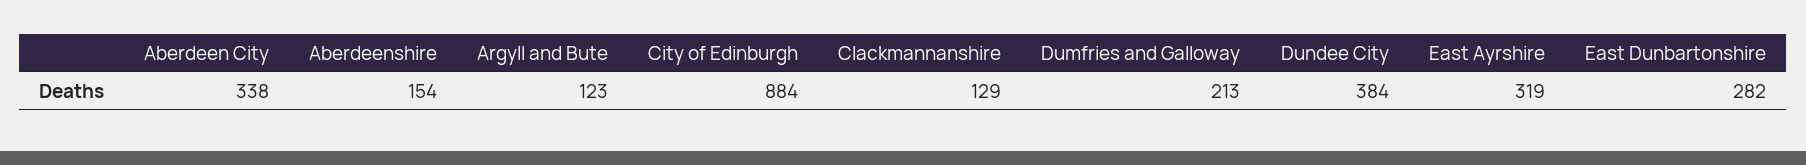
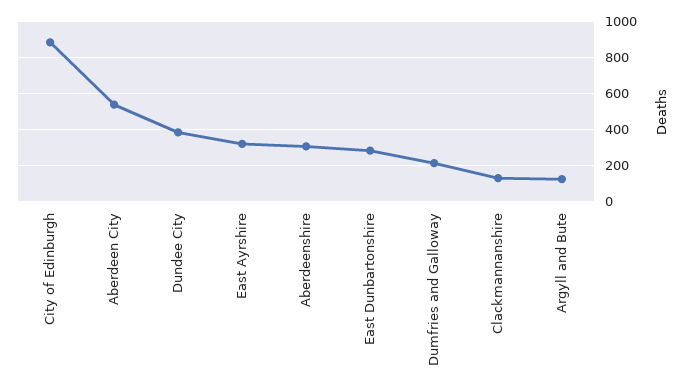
  {
-   "Aberdeen City": 338,
+   "Aberdeen City": 550,
-   "Aberdeenshire": 154,
+   "Aberdeenshire": 300,
    "Argyll and Bute": 123,
    "City of Edinburgh": 884,
    "Clackmannanshire": 129,
    "Dumfries and Galloway": 213,
    "Dundee City": 384,
    "East Ayrshire": 319,
    "East Dunbartonshire": 282
  }

